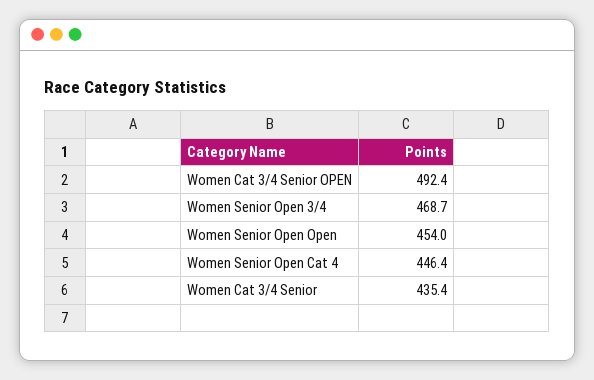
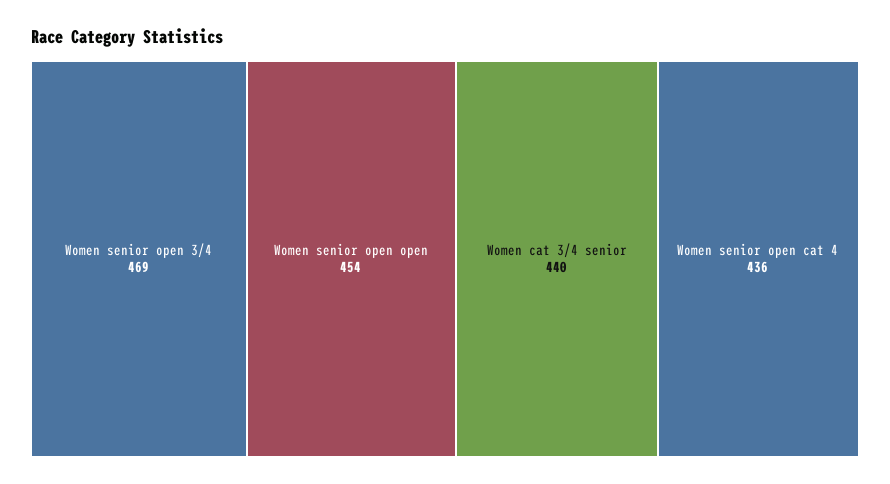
  {
-   "Women Cat 3/4 Senior OPEN": 492.4,
    "Women Senior Open 3/4": 468.7,
    "Women Senior Open Open": 454,
-   "Women Senior Open Cat 4": 446.4,
+   "Women Senior Open Cat 4": 436,
-   "Women Cat 3/4 Senior": 435.4
+   "Women Cat 3/4 Senior": 440
  }

